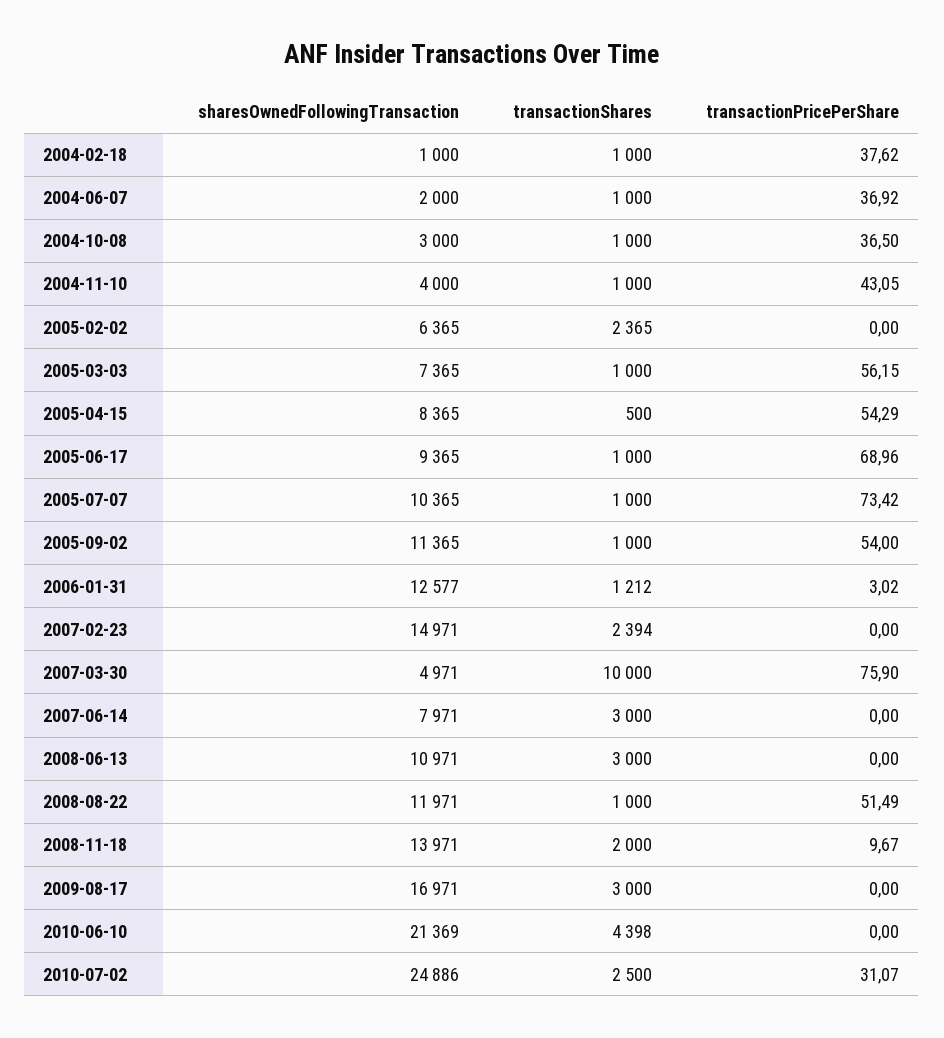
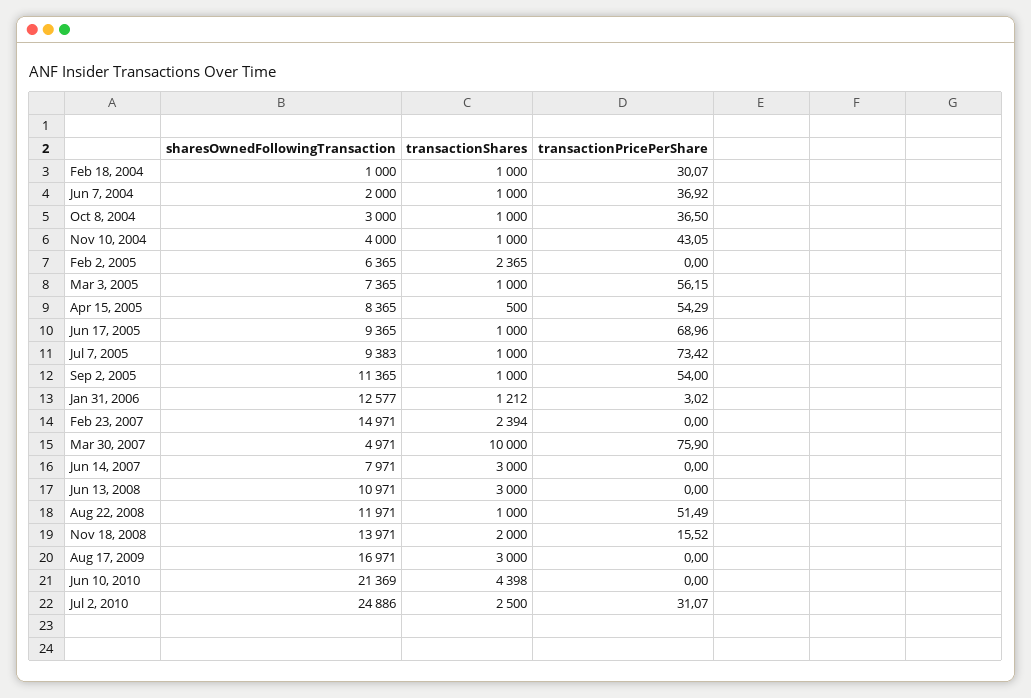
  {
    "sharesOwnedFollowingTransaction": {
      "2004-02-18": 1000,
      "2004-06-07": 2000,
      "2004-10-08": 3000,
      "2004-11-10": 4000,
      "2005-02-02": 6365,
      "2005-03-03": 7365,
      "2005-04-15": 8365,
      "2005-06-17": 9365,
-     "2005-07-07": 10365,
+     "2005-07-07": 9383,
      "2005-09-02": 11365,
      "2006-01-31": 12577,
      "2007-02-23": 14971,
      "2007-03-30": 4971,
      "2007-06-14": 7971,
      "2008-06-13": 10971,
      "2008-08-22": 11971,
      "2008-11-18": 13971,
      "2009-08-17": 16971,
      "2010-06-10": 21369,
      "2010-07-02": 24886
    },
    "transactionShares": {
      "2004-02-18": 1000,
      "2004-06-07": 1000,
      "2004-10-08": 1000,
      "2004-11-10": 1000,
      "2005-02-02": 2365,
      "2005-03-03": 1000,
      "2005-04-15": 500,
      "2005-06-17": 1000,
      "2005-07-07": 1000,
      "2005-09-02": 1000,
      "2006-01-31": 1212,
      "2007-02-23": 2394,
      "2007-03-30": 10000,
      "2007-06-14": 3000,
      "2008-06-13": 3000,
      "2008-08-22": 1000,
      "2008-11-18": 2000,
      "2009-08-17": 3000,
      "2010-06-10": 4398,
      "2010-07-02": 2500
    },
    "transactionPricePerShare": {
-     "2004-02-18": 37.62,
+     "2004-02-18": 30.07,
      "2004-06-07": 36.92,
      "2004-10-08": 36.5,
      "2004-11-10": 43.05,
      "2005-02-02": 0,
      "2005-03-03": 56.15,
      "2005-04-15": 54.29,
      "2005-06-17": 68.96,
      "2005-07-07": 73.42,
      "2005-09-02": 54,
      "2006-01-31": 3.02,
      "2007-02-23": 0,
      "2007-03-30": 75.9,
      "2007-06-14": 0,
      "2008-06-13": 0,
      "2008-08-22": 51.49,
-     "2008-11-18": 9.67,
+     "2008-11-18": 15.52,
      "2009-08-17": 0,
      "2010-06-10": 0,
      "2010-07-02": 31.07
    }
  }

